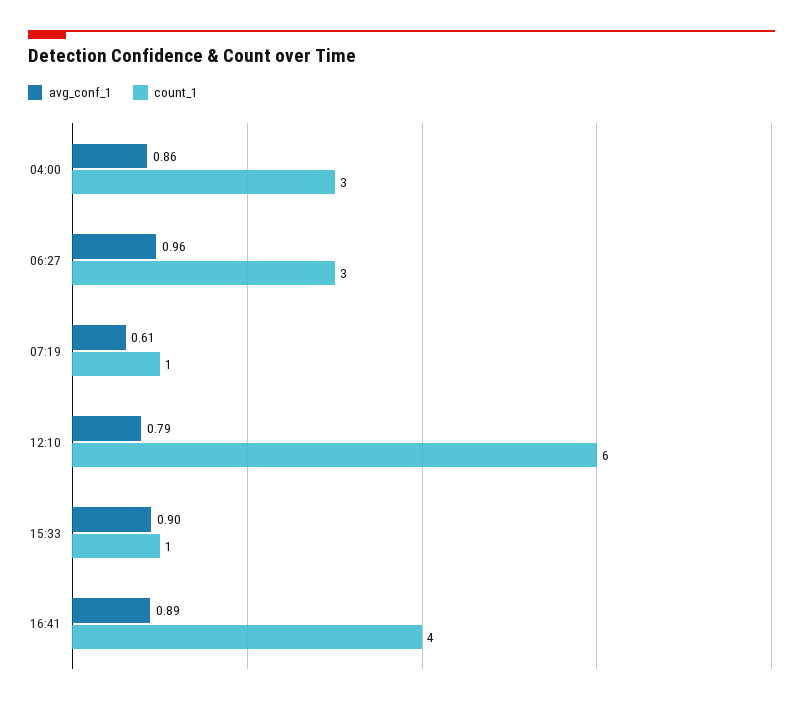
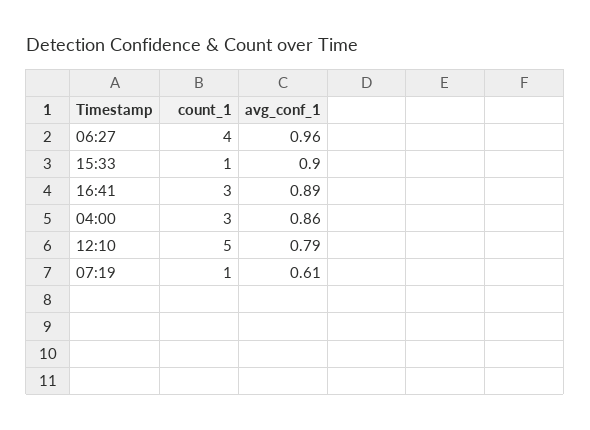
  {
    "avg_conf_1": {
      "04:00": 0.86,
      "06:27": 0.96,
      "07:19": 0.61,
      "12:10": 0.79,
      "15:33": 0.9,
      "16:41": 0.89
    },
    "count_1": {
      "04:00": 3,
-     "06:27": 3,
+     "06:27": 4,
      "07:19": 1,
-     "12:10": 6,
+     "12:10": 5,
      "15:33": 1,
-     "16:41": 4
+     "16:41": 3
    }
  }

